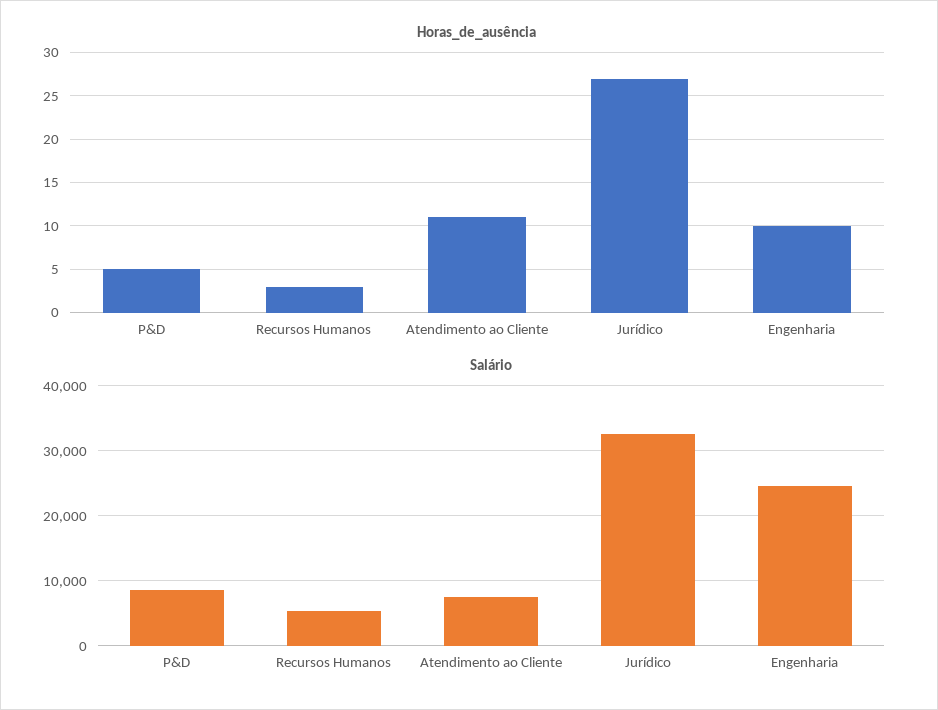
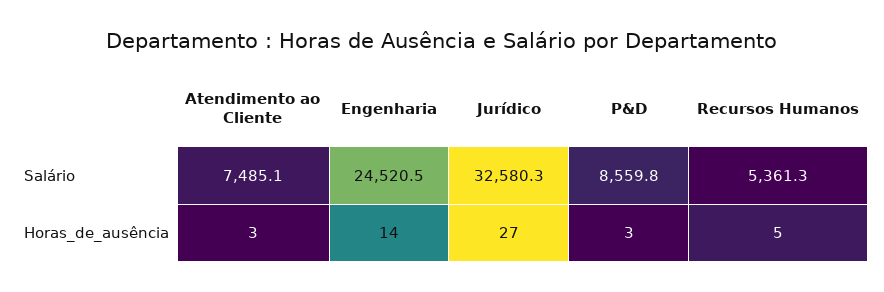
  {
    "Horas_de_ausência": {
-     "P&D": 5,
+     "P&D": 3,
-     "Recursos Humanos": 3,
+     "Recursos Humanos": 5,
-     "Atendimento ao Cliente": 11,
+     "Atendimento ao Cliente": 3,
      "Jurídico": 27,
-     "Engenharia": 10
+     "Engenharia": 14
    },
    "Salário": {
      "P&D": 8559.8,
      "Recursos Humanos": 5361.3,
      "Atendimento ao Cliente": 7485.1,
      "Jurídico": 32580.3,
      "Engenharia": 24520.5
    }
  }

